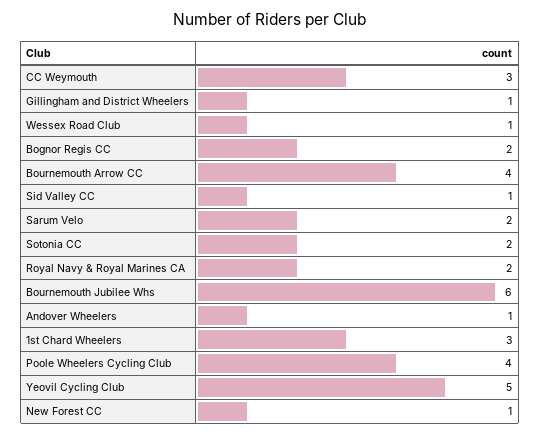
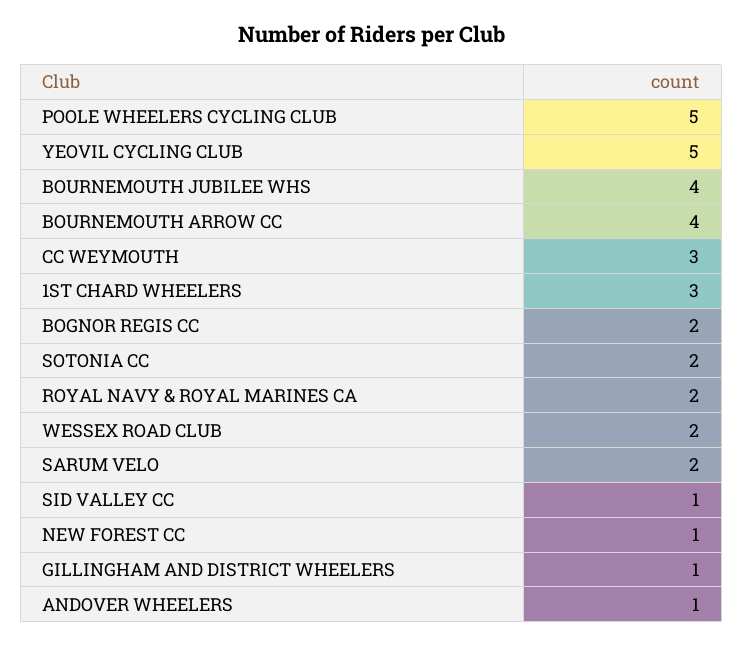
  {
    "CC Weymouth": 3,
    "Gillingham and District Wheelers": 1,
-   "Wessex Road Club": 1,
+   "Wessex Road Club": 2,
    "Bognor Regis CC": 2,
    "Bournemouth Arrow CC": 4,
    "Sid Valley CC": 1,
    "Sarum Velo": 2,
    "Sotonia CC": 2,
    "Royal Navy & Royal Marines CA": 2,
-   "Bournemouth Jubilee Whs": 6,
+   "Bournemouth Jubilee Whs": 4,
    "Andover Wheelers": 1,
    "1st Chard Wheelers": 3,
-   "Poole Wheelers Cycling Club": 4,
+   "Poole Wheelers Cycling Club": 5,
    "Yeovil Cycling Club": 5,
    "New Forest CC": 1
  }

